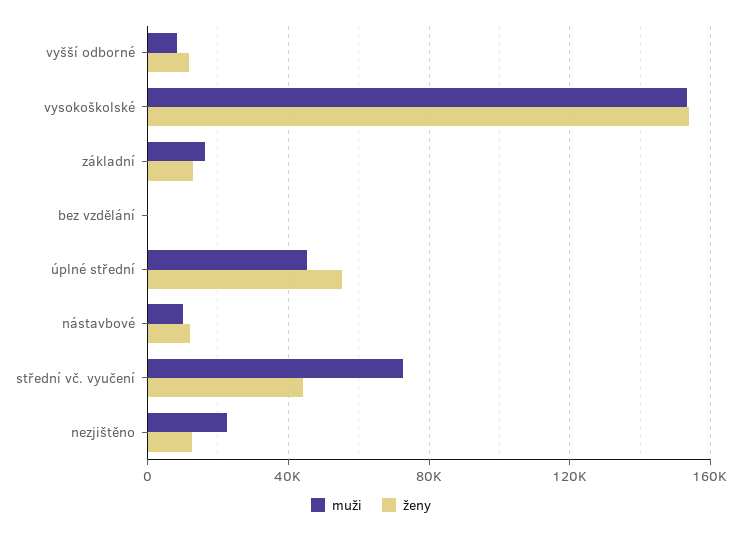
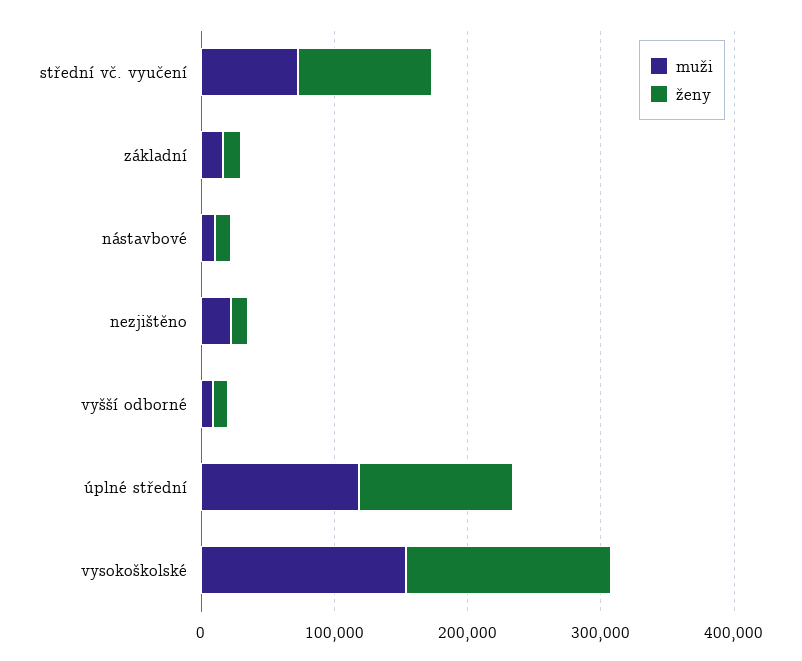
  {
    "muži": {
      "vyšší odborné": 10000,
      "vysokoškolské": 155000,
      "základní": 15000,
-     "bez vzdělání": 0,
-     "úplné střední": 45000,
+     "úplné střední": 120000,
      "nástavbové": 10000,
      "střední vč. vyučení": 75000,
      "nezjištěno": 25000
    },
    "ženy": {
      "vyšší odborné": 10000,
      "vysokoškolské": 155000,
      "základní": 15000,
-     "bez vzdělání": 0,
-     "úplné střední": 55000,
+     "úplné střední": 120000,
      "nástavbové": 10000,
-     "střední vč. vyučení": 45000,
+     "střední vč. vyučení": 100000,
      "nezjištěno": 15000
    }
  }

